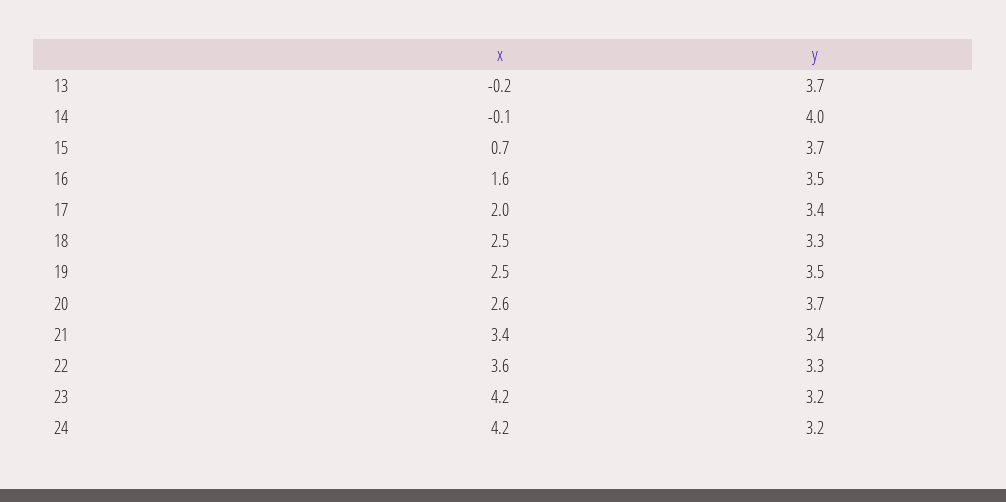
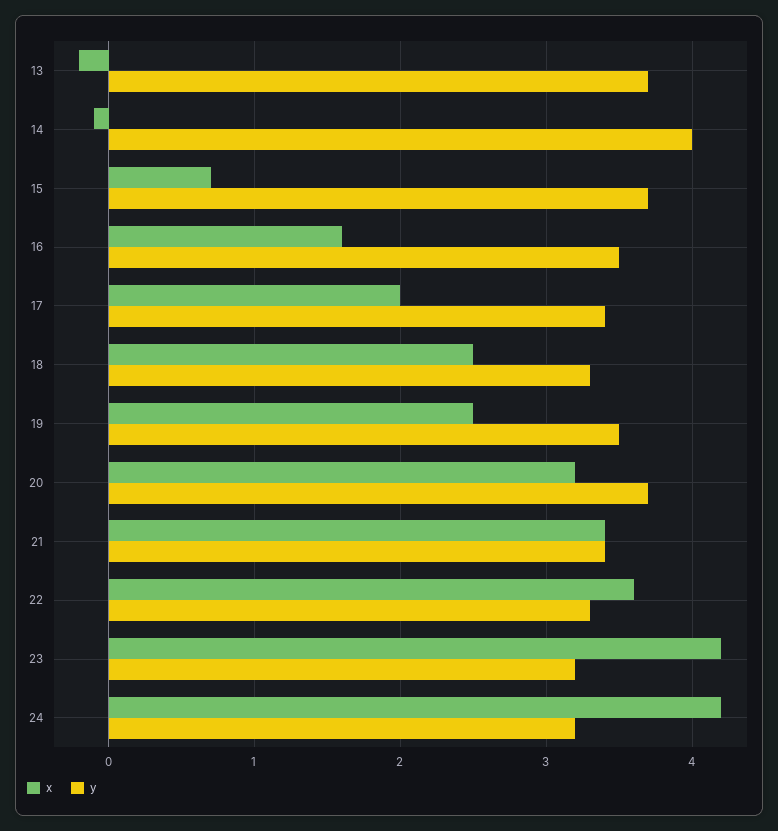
  {
    "x": {
      "13": -0.2,
      "14": -0.1,
      "15": 0.7,
      "16": 1.6,
      "17": 2,
      "18": 2.5,
      "19": 2.5,
-     "20": 2.6,
+     "20": 3.2,
      "21": 3.4,
      "22": 3.6,
      "23": 4.2,
      "24": 4.2
    },
    "y": {
      "13": 3.7,
      "14": 4,
      "15": 3.7,
      "16": 3.5,
      "17": 3.4,
      "18": 3.3,
      "19": 3.5,
      "20": 3.7,
      "21": 3.4,
      "22": 3.3,
      "23": 3.2,
      "24": 3.2
    }
  }

